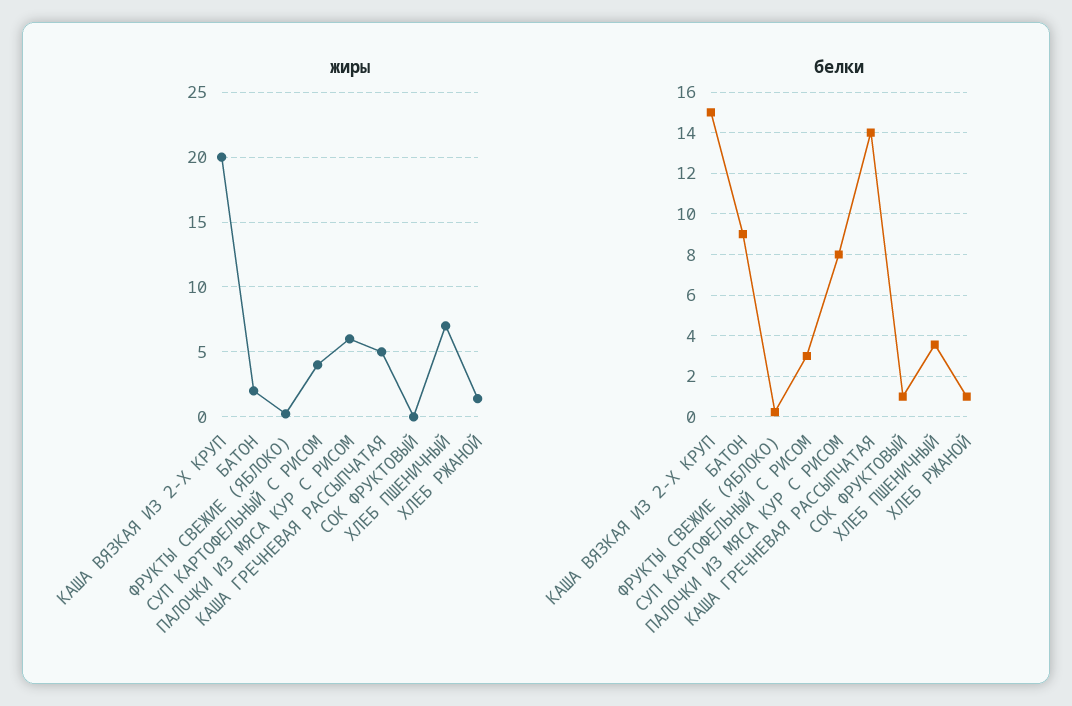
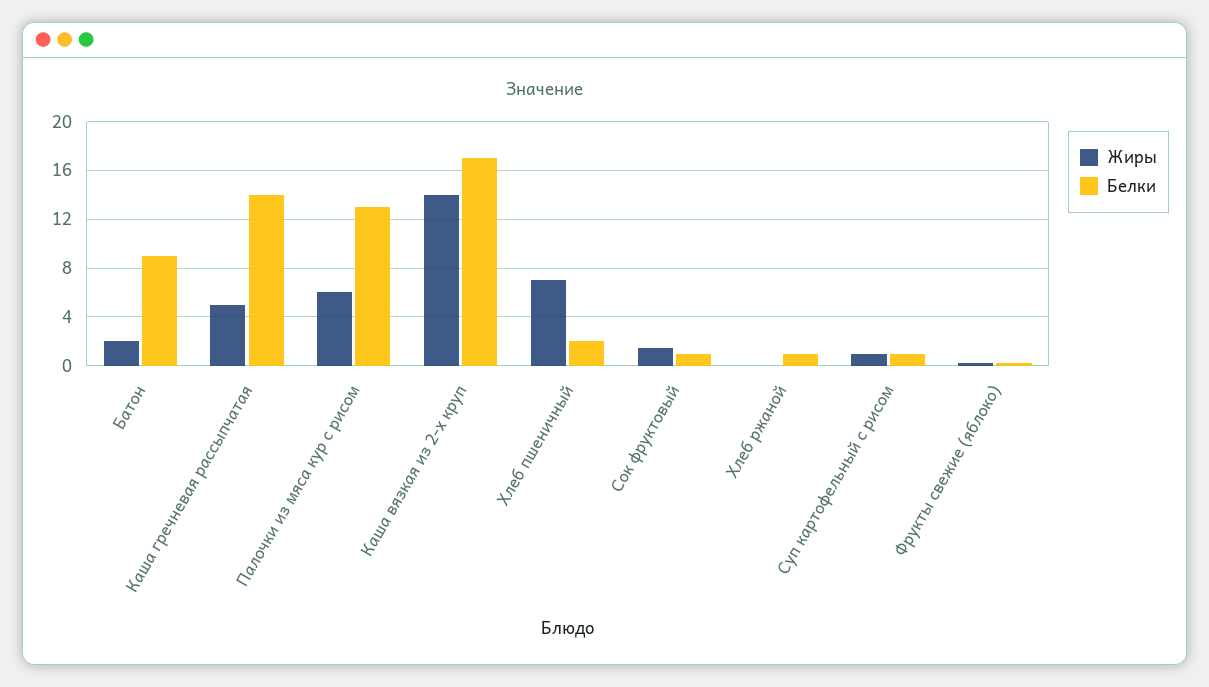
  {
    "жиры": {
-     "КАША ВЯЗКАЯ ИЗ 2-Х КРУП": 20,
+     "КАША ВЯЗКАЯ ИЗ 2-Х КРУП": 14,
      "БАТОН": 2,
      "ФРУКТЫ СВЕЖИЕ (ЯБЛОКО)": 0,
-     "СУП КАРТОФЕЛЬНЫЙ С РИСОМ": 4,
+     "СУП КАРТОФЕЛЬНЫЙ С РИСОМ": 1,
      "ПАЛОЧКИ ИЗ МЯСА КУР С РИСОМ": 6,
      "КАША ГРЕЧНЕВАЯ РАССЫПЧАТАЯ": 5,
-     "СОК ФРУКТОВЫЙ": 0,
+     "СОК ФРУКТОВЫЙ": 1.5,
      "ХЛЕБ ПШЕНИЧНЫЙ": 7,
-     "ХЛЕБ РЖАНОЙ": 1.5
+     "ХЛЕБ РЖАНОЙ": 0
    },
    "белки": {
-     "КАША ВЯЗКАЯ ИЗ 2-Х КРУП": 15,
+     "КАША ВЯЗКАЯ ИЗ 2-Х КРУП": 17,
      "БАТОН": 9,
      "ФРУКТЫ СВЕЖИЕ (ЯБЛОКО)": 0,
-     "СУП КАРТОФЕЛЬНЫЙ С РИСОМ": 3,
+     "СУП КАРТОФЕЛЬНЫЙ С РИСОМ": 1,
-     "ПАЛОЧКИ ИЗ МЯСА КУР С РИСОМ": 8,
+     "ПАЛОЧКИ ИЗ МЯСА КУР С РИСОМ": 13,
      "КАША ГРЕЧНЕВАЯ РАССЫПЧАТАЯ": 14,
      "СОК ФРУКТОВЫЙ": 1,
-     "ХЛЕБ ПШЕНИЧНЫЙ": 3.5,
+     "ХЛЕБ ПШЕНИЧНЫЙ": 2,
      "ХЛЕБ РЖАНОЙ": 1
    }
  }

